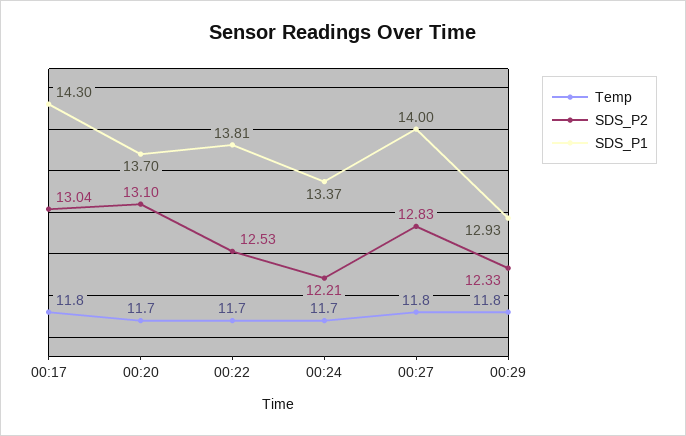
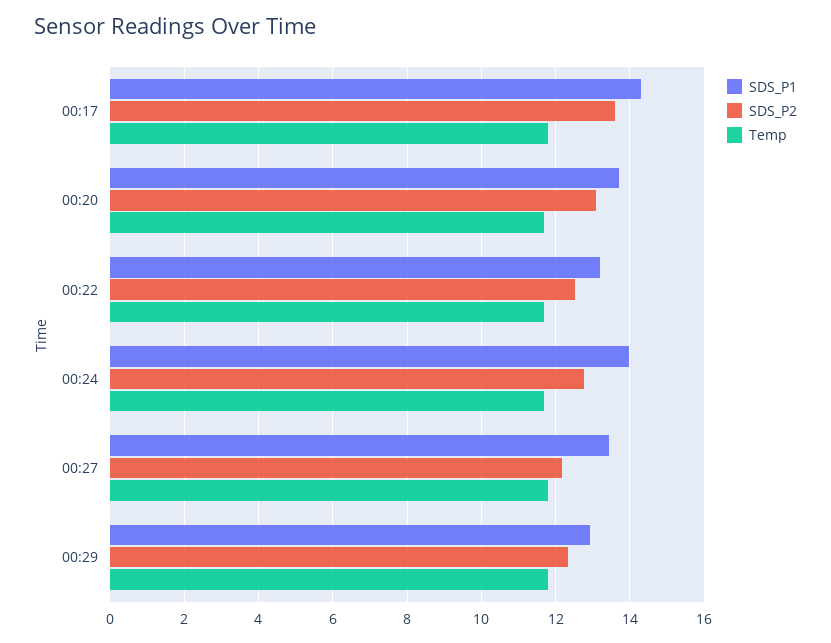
  {
    "Temp": {
      "00:17": 11.8,
      "00:20": 11.7,
      "00:22": 11.7,
      "00:24": 11.7,
      "00:27": 11.8,
      "00:29": 11.8
    },
    "SDS_P2": {
-     "00:17": 13.04,
+     "00:17": 13.6,
      "00:20": 13.1,
      "00:22": 12.53,
-     "00:24": 12.21,
+     "00:24": 12.8,
-     "00:27": 12.83,
+     "00:27": 12.2,
      "00:29": 12.33
    },
    "SDS_P1": {
      "00:17": 14.3,
      "00:20": 13.7,
-     "00:22": 13.81,
+     "00:22": 13.2,
-     "00:24": 13.37,
+     "00:24": 14,
-     "00:27": 14,
+     "00:27": 13.4,
      "00:29": 12.93
    }
  }

